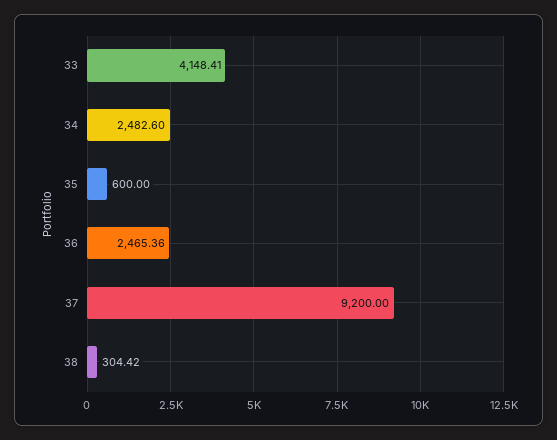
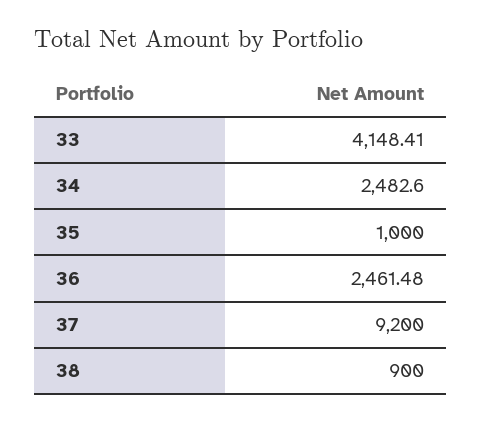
  {
    "33": 4148.41,
    "34": 2482.6,
-   "35": 600,
+   "35": 1000,
-   "36": 2465.36,
+   "36": 2461.48,
    "37": 9200,
-   "38": 304.42
+   "38": 900
  }

